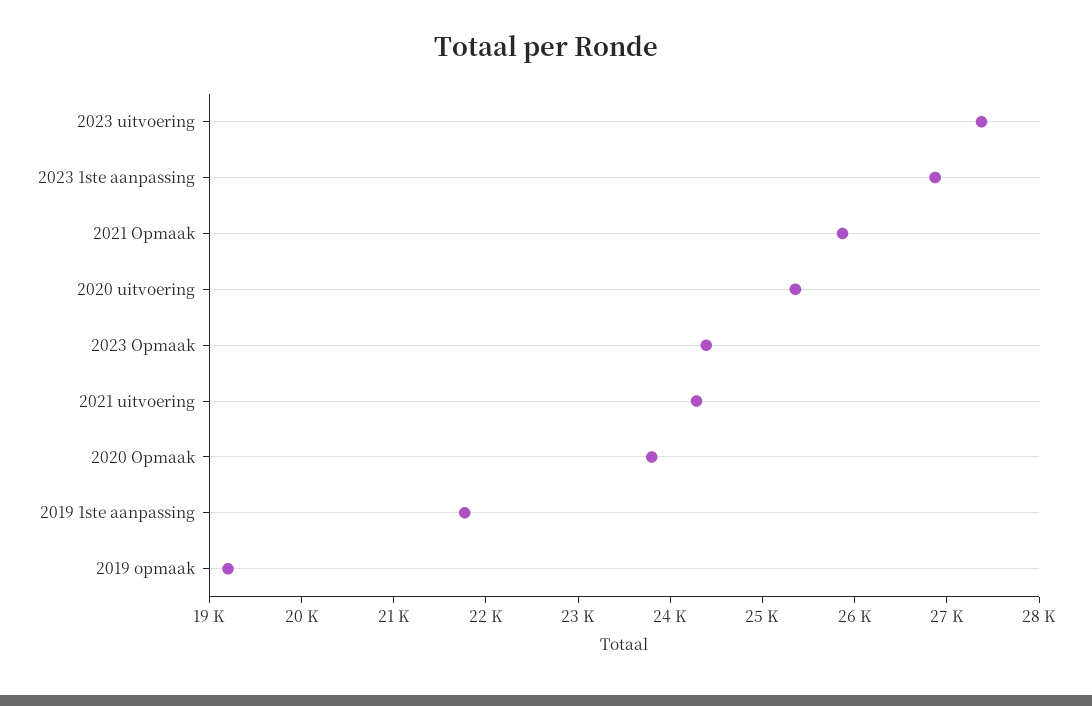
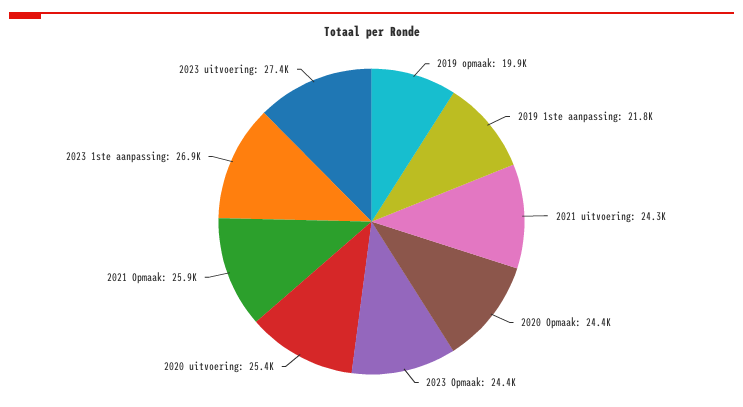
  {
    "2023 uitvoering": 27400,
    "2023 1ste aanpassing": 26900,
    "2021 Opmaak": 25900,
    "2020 uitvoering": 25400,
    "2023 Opmaak": 24400,
    "2021 uitvoering": 24300,
-   "2020 Opmaak": 23800,
+   "2020 Opmaak": 24400,
    "2019 1ste aanpassing": 21800,
-   "2019 opmaak": 19200
+   "2019 opmaak": 19900
  }

